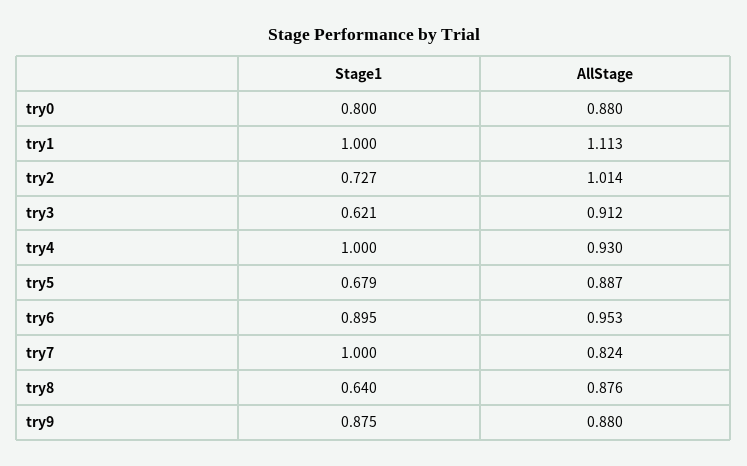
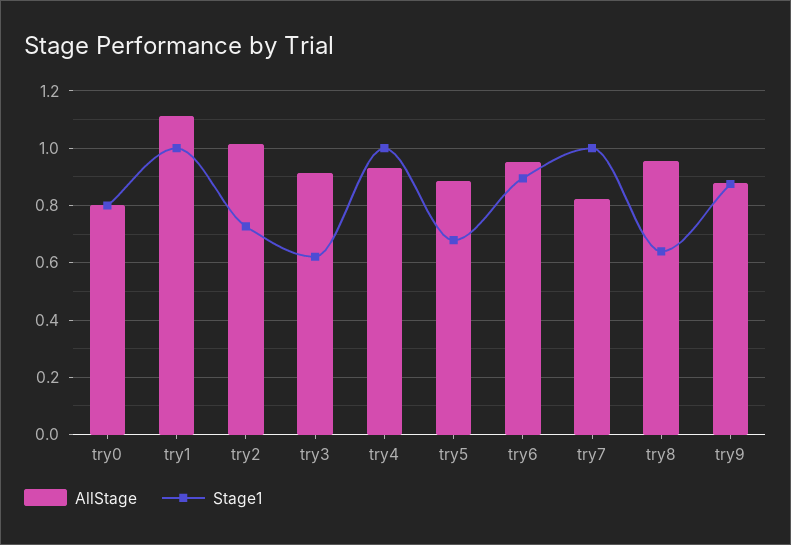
  {
    "Stage1": {
      "try0": 0.8,
      "try1": 1,
      "try2": 0.727,
      "try3": 0.621,
      "try4": 1,
      "try5": 0.679,
      "try6": 0.895,
      "try7": 1,
      "try8": 0.64,
      "try9": 0.875
    },
    "AllStage": {
-     "try0": 0.88,
+     "try0": 0.8,
      "try1": 1.113,
      "try2": 1.014,
      "try3": 0.912,
      "try4": 0.93,
      "try5": 0.887,
      "try6": 0.953,
      "try7": 0.824,
-     "try8": 0.876,
+     "try8": 0.95,
      "try9": 0.88
    }
  }

